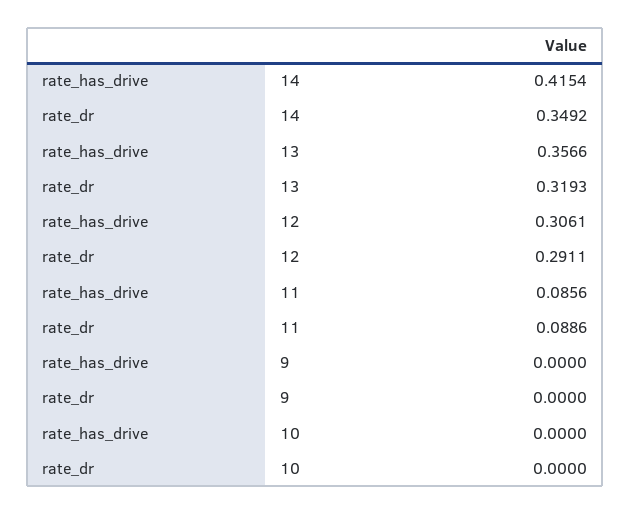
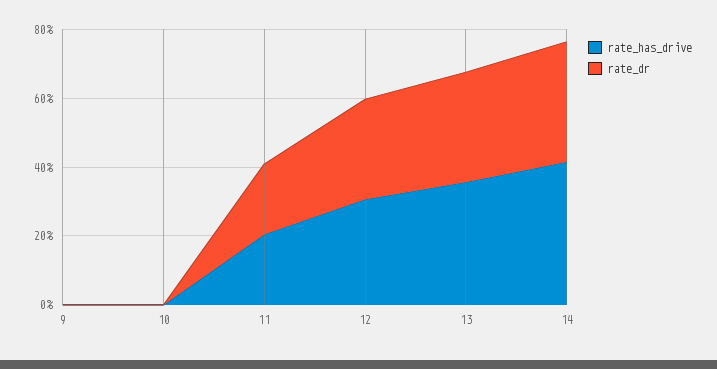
  {
    "rate_has_drive": {
      "14": 0.4154,
      "13": 0.3566,
      "12": 0.3061,
-     "11": 0.0856,
+     "11": 0.2,
      "9": 0,
      "10": 0
    },
    "rate_dr": {
      "14": 0.3492,
      "13": 0.3193,
      "12": 0.2911,
-     "11": 0.0886,
+     "11": 0.2,
      "9": 0,
      "10": 0
    }
  }

